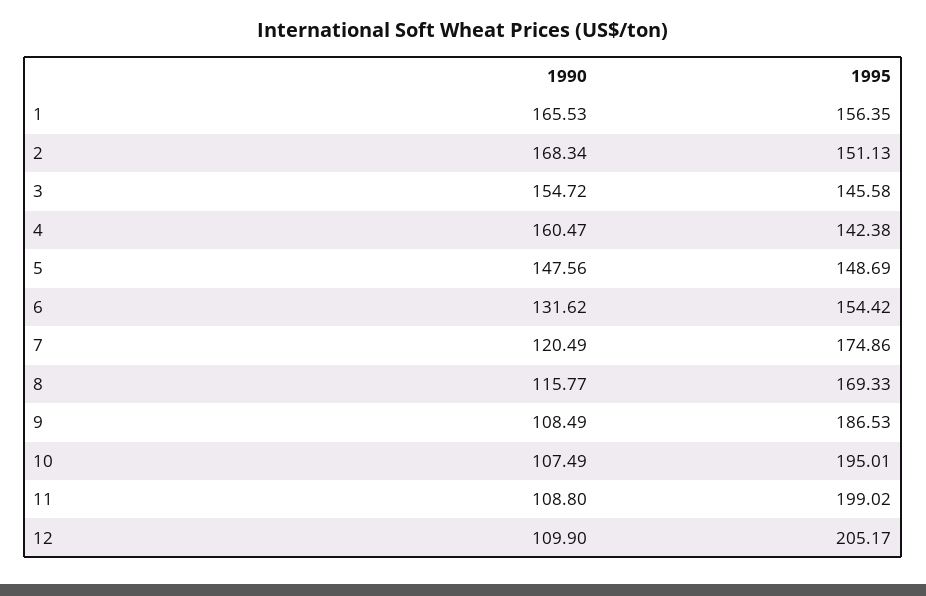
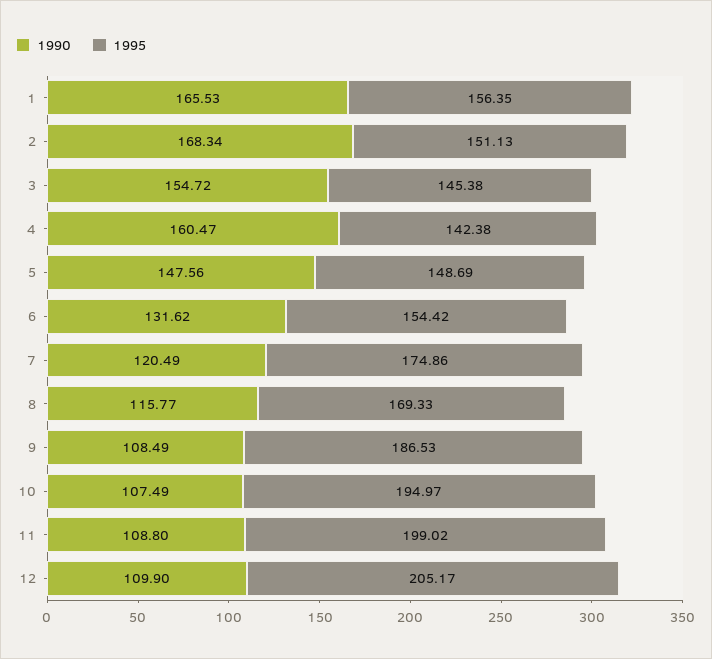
  {
    "1990": {
      "1": 165.53,
      "2": 168.34,
      "3": 154.72,
      "4": 160.47,
      "5": 147.56,
      "6": 131.62,
      "7": 120.49,
      "8": 115.77,
      "9": 108.49,
      "10": 107.49,
      "11": 108.8,
      "12": 109.9
    },
    "1995": {
      "1": 156.35,
      "2": 151.13,
-     "3": 145.58,
+     "3": 145.38,
      "4": 142.38,
      "5": 148.69,
      "6": 154.42,
      "7": 174.86,
      "8": 169.33,
      "9": 186.53,
-     "10": 195.01,
+     "10": 194.97,
      "11": 199.02,
      "12": 205.17
    }
  }

